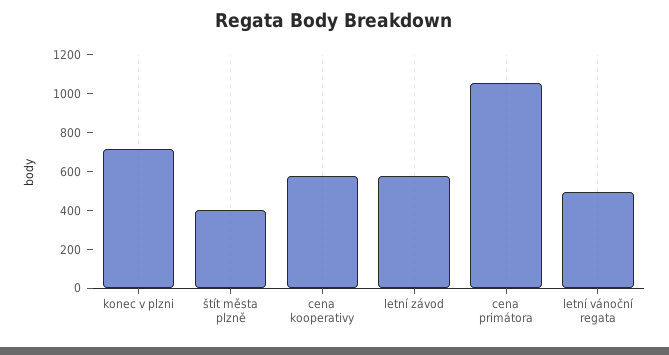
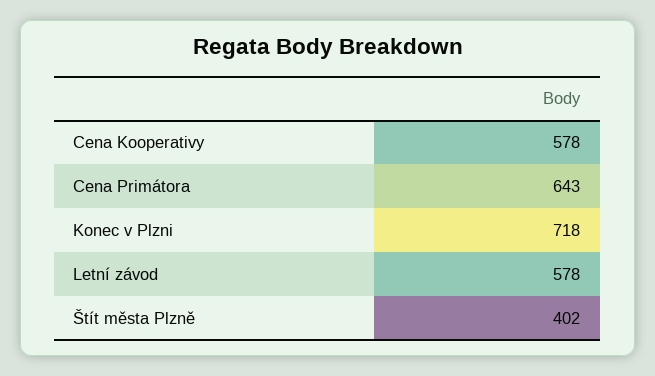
  {
    "konec v plzni": 718,
    "štít města plzně": 402,
    "cena kooperativy": 578,
    "letní závod": 578,
-   "cena primátora": 1050,
+   "cena primátora": 643
-   "letní vánoční regata": 500
  }

